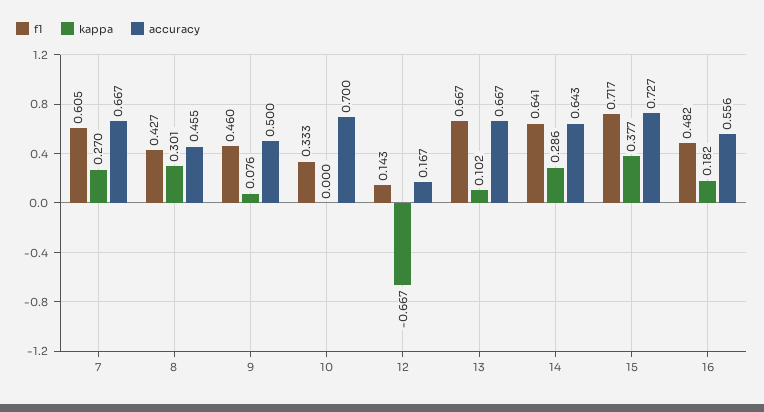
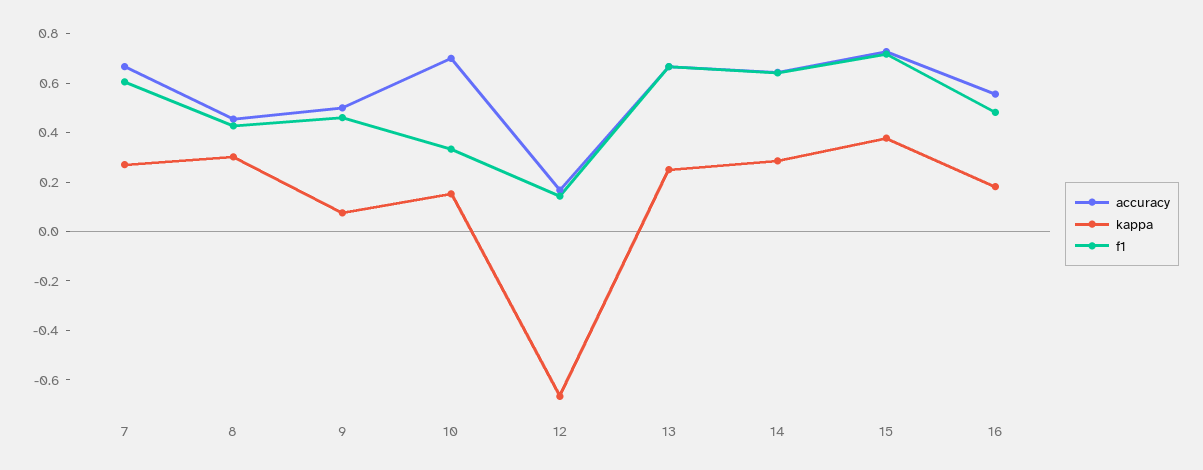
  {
    "f1": {
      "7": 0.605,
      "8": 0.427,
      "9": 0.46,
      "10": 0.333,
      "12": 0.143,
      "13": 0.667,
      "14": 0.641,
      "15": 0.717,
      "16": 0.482
    },
    "kappa": {
      "7": 0.27,
      "8": 0.301,
      "9": 0.076,
-     "10": 0,
+     "10": 0.15,
      "12": -0.667,
-     "13": 0.102,
+     "13": 0.25,
      "14": 0.286,
      "15": 0.377,
      "16": 0.182
    },
    "accuracy": {
      "7": 0.667,
      "8": 0.455,
      "9": 0.5,
      "10": 0.7,
      "12": 0.167,
      "13": 0.667,
      "14": 0.643,
      "15": 0.727,
      "16": 0.556
    }
  }

